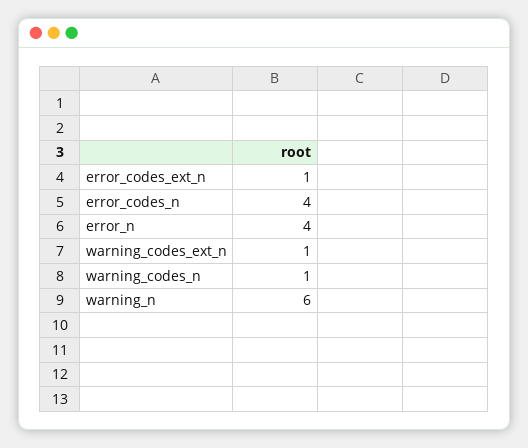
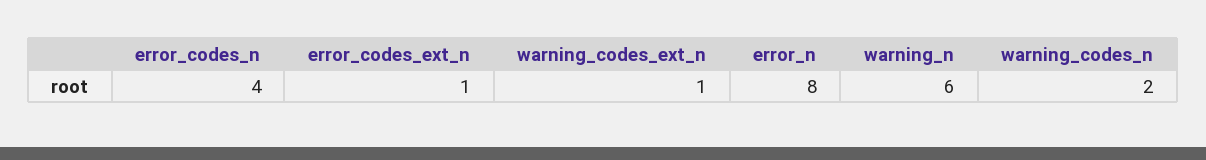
  {
    "error_codes_ext_n": 1,
    "error_codes_n": 4,
-   "error_n": 4,
+   "error_n": 8,
    "warning_codes_ext_n": 1,
-   "warning_codes_n": 1,
+   "warning_codes_n": 2,
    "warning_n": 6
  }

